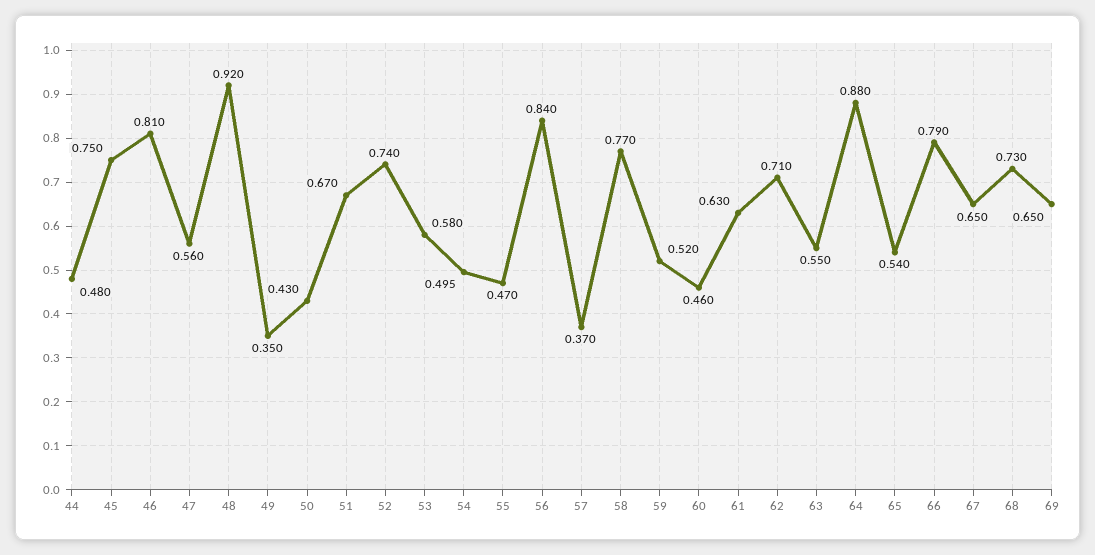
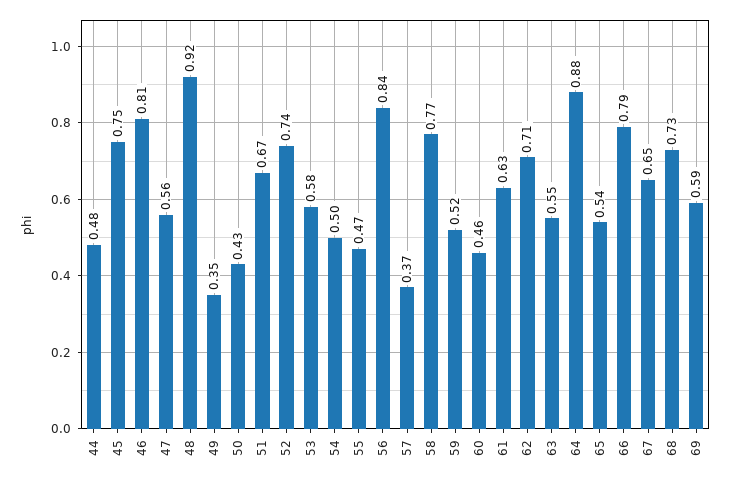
  {
    "44": 0.48,
    "45": 0.75,
    "46": 0.81,
    "47": 0.56,
    "48": 0.92,
    "49": 0.35,
    "50": 0.43,
    "51": 0.67,
    "52": 0.74,
    "53": 0.58,
    "54": 0.495,
    "55": 0.47,
    "56": 0.84,
    "57": 0.37,
    "58": 0.77,
    "59": 0.52,
    "60": 0.46,
    "61": 0.63,
    "62": 0.71,
    "63": 0.55,
    "64": 0.88,
    "65": 0.54,
    "66": 0.79,
    "67": 0.65,
    "68": 0.73,
-   "69": 0.65
+   "69": 0.59
  }

